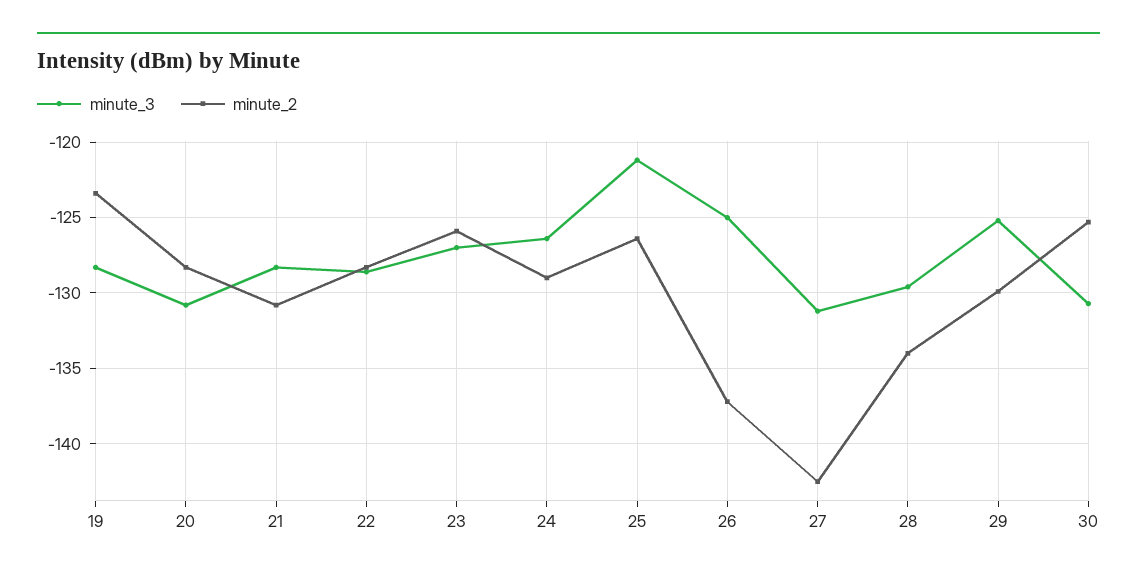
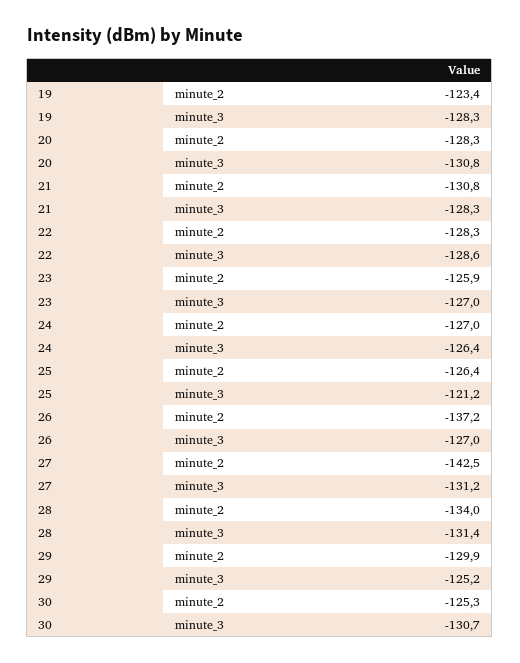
  {
    "minute_3": {
      "19": -128.3,
      "20": -130.8,
      "21": -128.3,
      "22": -128.6,
      "23": -127,
      "24": -126.4,
      "25": -121.2,
-     "26": -125,
+     "26": -127,
      "27": -131.2,
-     "28": -129.5,
+     "28": -131.4,
      "29": -125.2,
      "30": -130.7
    },
    "minute_2": {
      "19": -123.4,
      "20": -128.3,
      "21": -130.8,
      "22": -128.3,
      "23": -125.9,
-     "24": -129,
+     "24": -127,
      "25": -126.4,
      "26": -137.2,
      "27": -142.5,
      "28": -134,
      "29": -129.9,
      "30": -125.3
    }
  }

